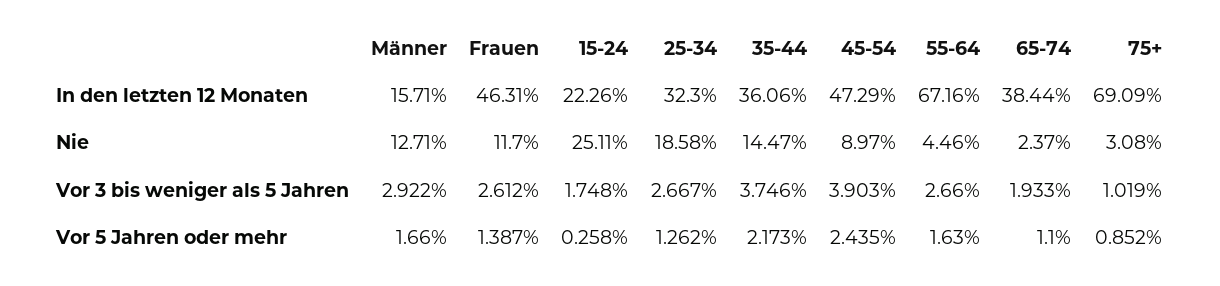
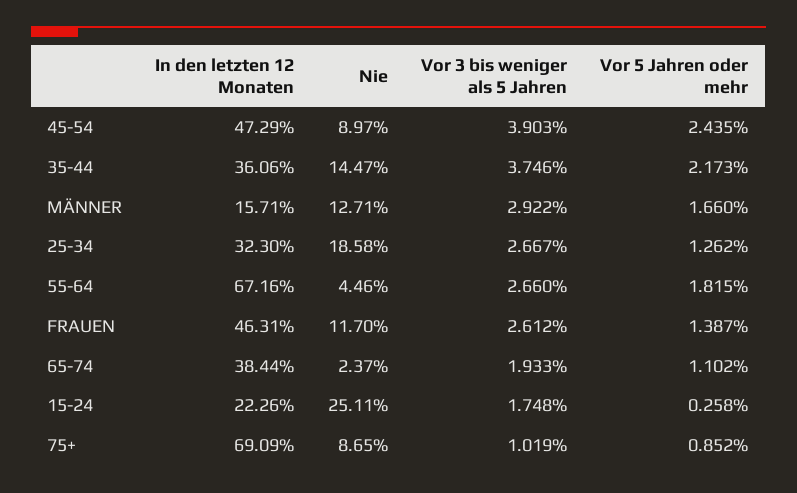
  {
    "Männer": {
      "In den letzten 12 Monaten": 15.71,
      "Nie": 12.71,
      "Vor 3 bis weniger als 5 Jahren": 2.922,
      "Vor 5 Jahren oder mehr": 1.66
    },
    "Frauen": {
      "In den letzten 12 Monaten": 46.31,
      "Nie": 11.7,
      "Vor 3 bis weniger als 5 Jahren": 2.612,
      "Vor 5 Jahren oder mehr": 1.387
    },
    "15-24": {
      "In den letzten 12 Monaten": 22.26,
      "Nie": 25.11,
      "Vor 3 bis weniger als 5 Jahren": 1.748,
      "Vor 5 Jahren oder mehr": 0.258
    },
    "25-34": {
      "In den letzten 12 Monaten": 32.3,
      "Nie": 18.58,
      "Vor 3 bis weniger als 5 Jahren": 2.667,
      "Vor 5 Jahren oder mehr": 1.262
    },
    "35-44": {
      "In den letzten 12 Monaten": 36.06,
      "Nie": 14.47,
      "Vor 3 bis weniger als 5 Jahren": 3.746,
      "Vor 5 Jahren oder mehr": 2.173
    },
    "45-54": {
      "In den letzten 12 Monaten": 47.29,
      "Nie": 8.97,
      "Vor 3 bis weniger als 5 Jahren": 3.903,
      "Vor 5 Jahren oder mehr": 2.435
    },
    "55-64": {
      "In den letzten 12 Monaten": 67.16,
      "Nie": 4.46,
      "Vor 3 bis weniger als 5 Jahren": 2.66,
-     "Vor 5 Jahren oder mehr": 1.63
+     "Vor 5 Jahren oder mehr": 1.815
    },
    "65-74": {
      "In den letzten 12 Monaten": 38.44,
      "Nie": 2.37,
      "Vor 3 bis weniger als 5 Jahren": 1.933,
-     "Vor 5 Jahren oder mehr": 1.1
+     "Vor 5 Jahren oder mehr": 1.102
    },
    "75+": {
      "In den letzten 12 Monaten": 69.09,
-     "Nie": 3.08,
+     "Nie": 8.65,
      "Vor 3 bis weniger als 5 Jahren": 1.019,
      "Vor 5 Jahren oder mehr": 0.852
    }
  }

